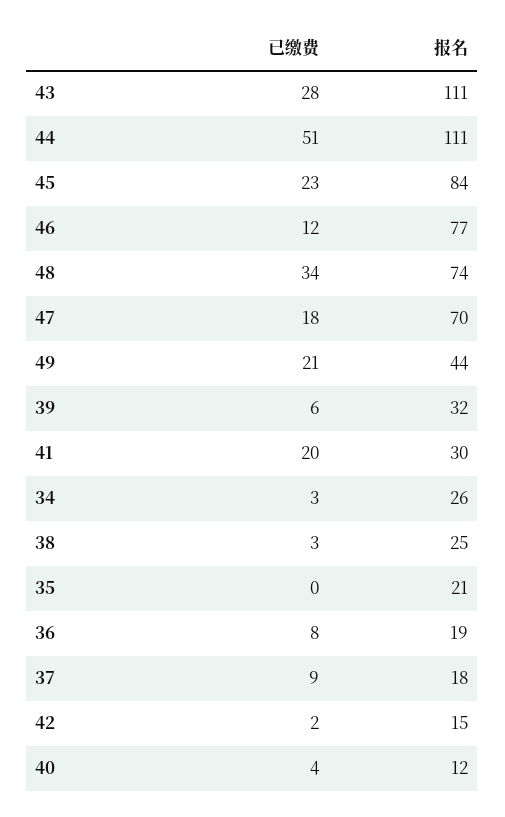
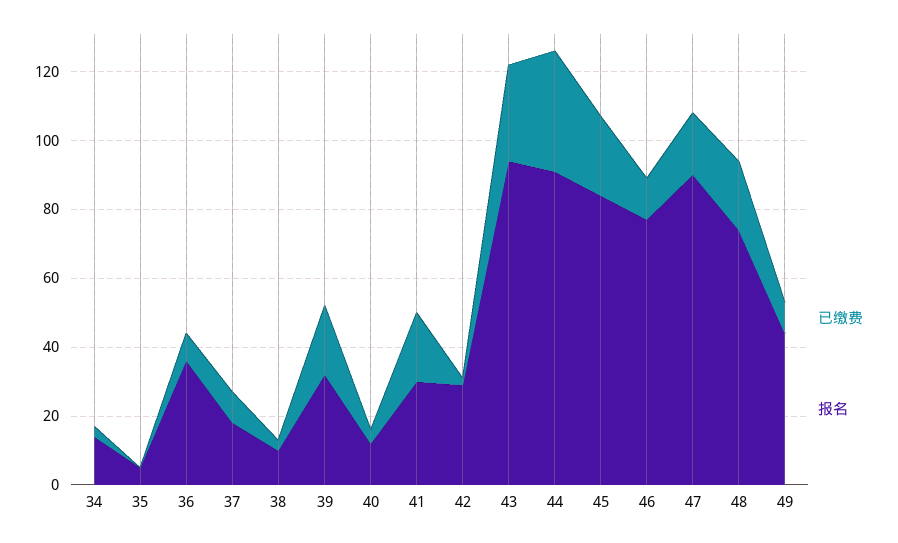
  {
    "已缴费": {
      "43": 28,
-     "44": 51,
+     "44": 35,
      "45": 23,
      "46": 12,
-     "48": 34,
+     "48": 20,
      "47": 18,
-     "49": 21,
+     "49": 10,
-     "39": 6,
+     "39": 20,
      "41": 20,
      "34": 3,
      "38": 3,
      "35": 0,
      "36": 8,
      "37": 9,
      "42": 2,
      "40": 4
    },
    "报名": {
-     "43": 111,
+     "43": 95,
-     "44": 111,
+     "44": 90,
      "45": 84,
      "46": 77,
      "48": 74,
-     "47": 70,
+     "47": 90,
      "49": 44,
      "39": 32,
      "41": 30,
-     "34": 26,
+     "34": 15,
-     "38": 25,
+     "38": 10,
-     "35": 21,
+     "35": 5,
-     "36": 19,
+     "36": 35,
      "37": 18,
-     "42": 15,
+     "42": 30,
      "40": 12
    }
  }

